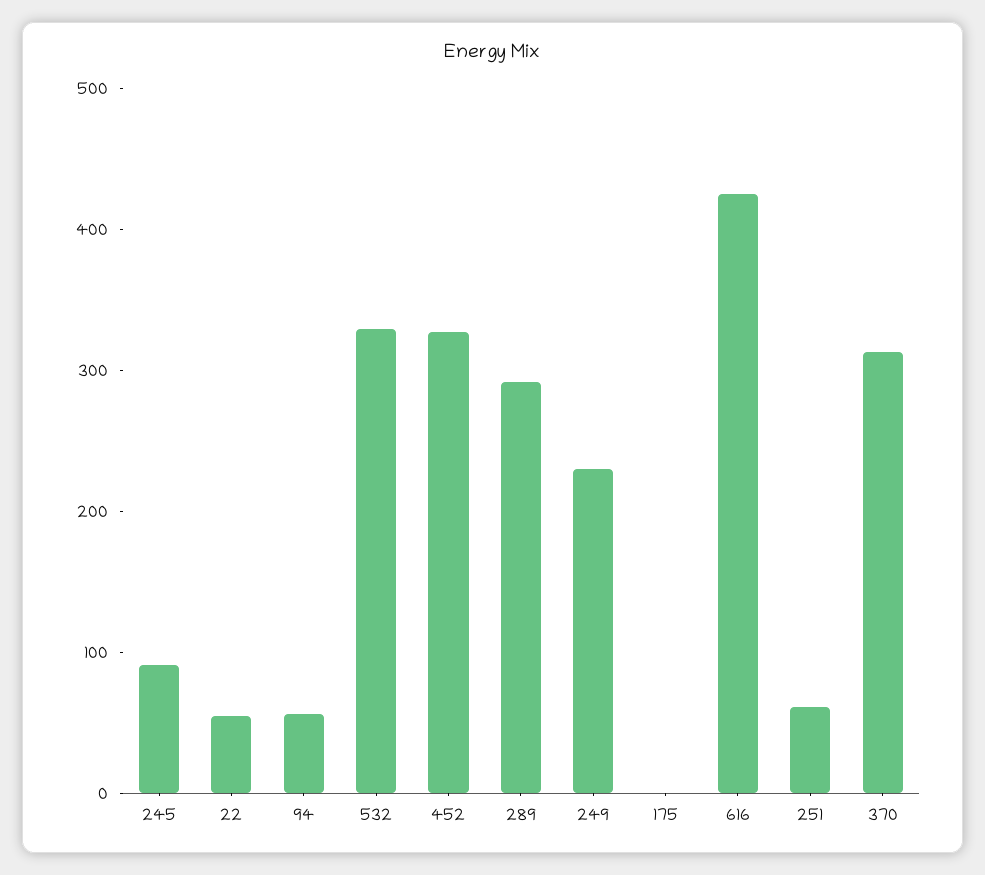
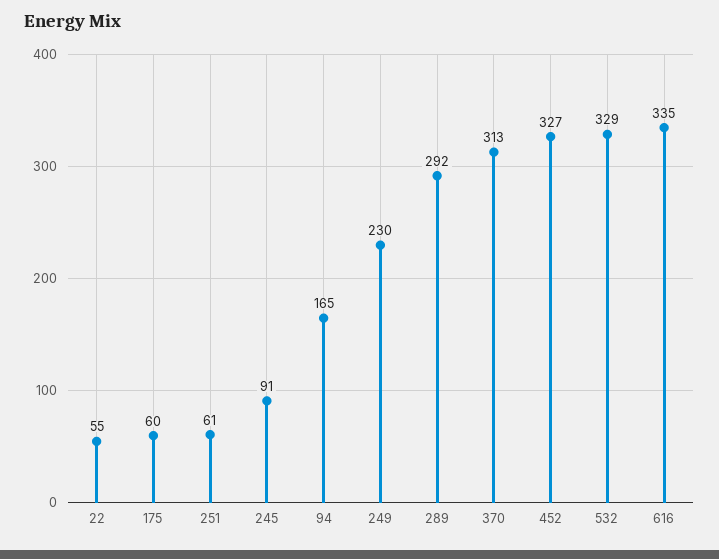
  {
    "245": 91,
    "22": 55,
-   "94": 60,
+   "94": 165,
    "532": 329,
    "452": 327,
    "289": 292,
    "249": 230,
-   "175": 0,
+   "175": 60,
-   "616": 420,
+   "616": 335,
    "251": 61,
    "370": 313
  }

